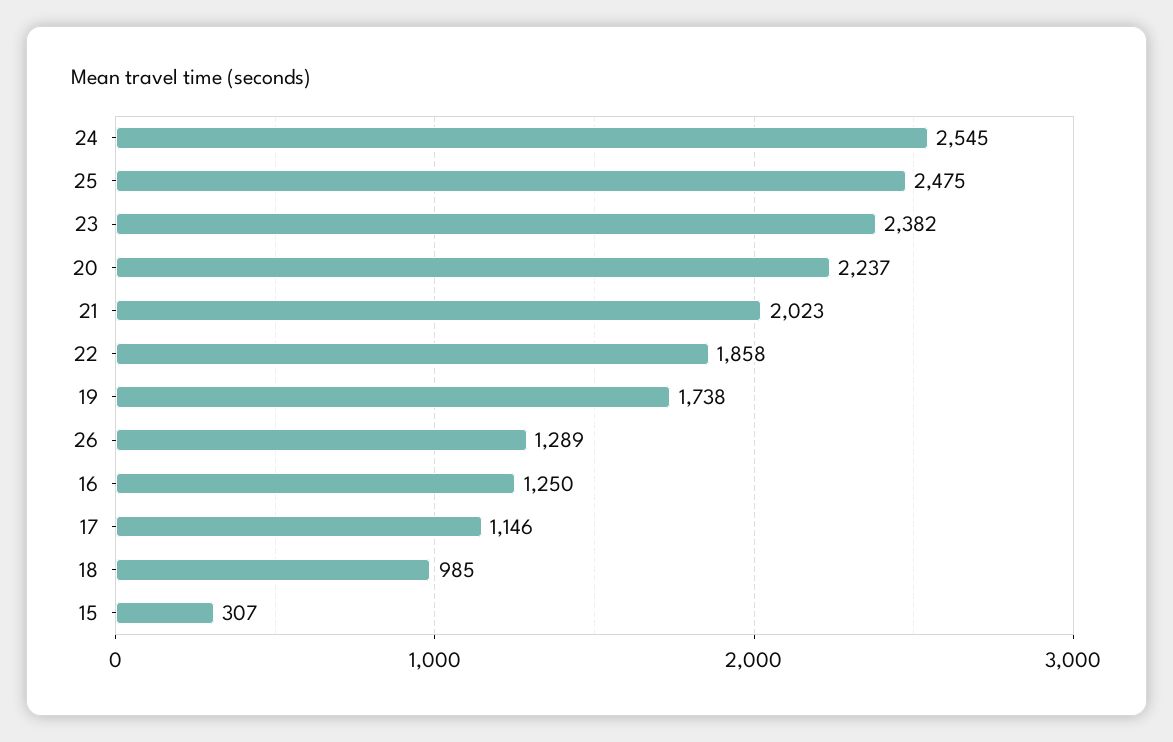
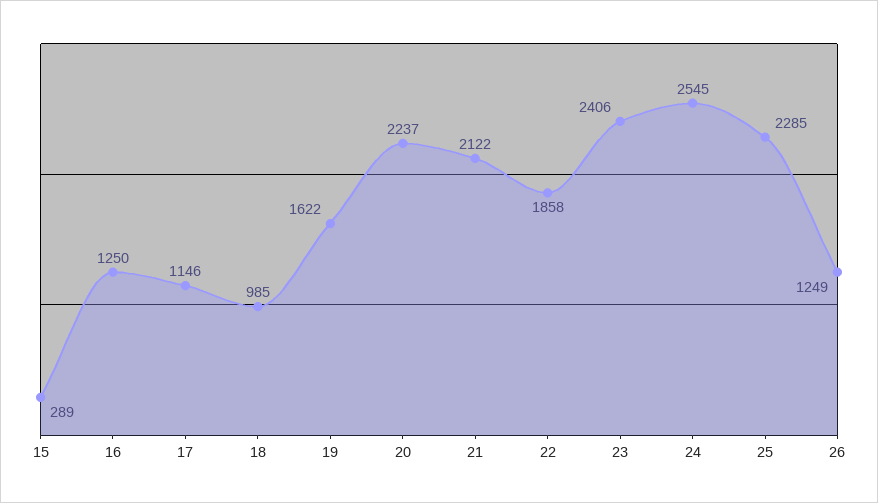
  {
    "24": 2545,
-   "25": 2475,
+   "25": 2285,
-   "23": 2382,
+   "23": 2406,
    "20": 2237,
-   "21": 2023,
+   "21": 2122,
    "22": 1858,
-   "19": 1738,
+   "19": 1622,
-   "26": 1289,
+   "26": 1249,
    "16": 1250,
    "17": 1146,
    "18": 985,
-   "15": 307
+   "15": 289
  }

